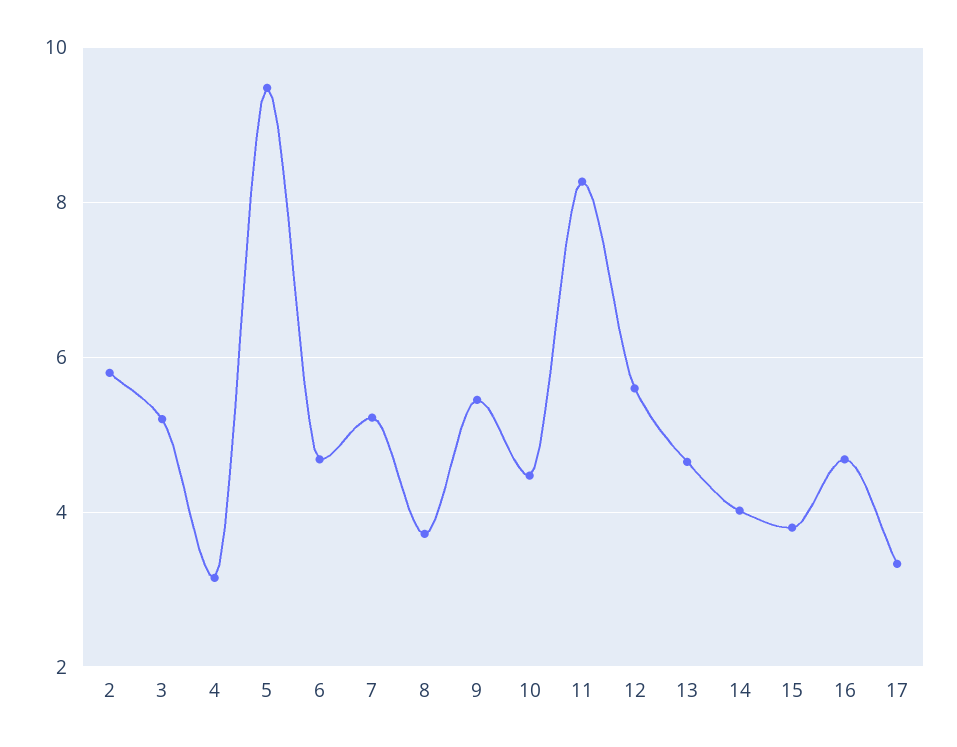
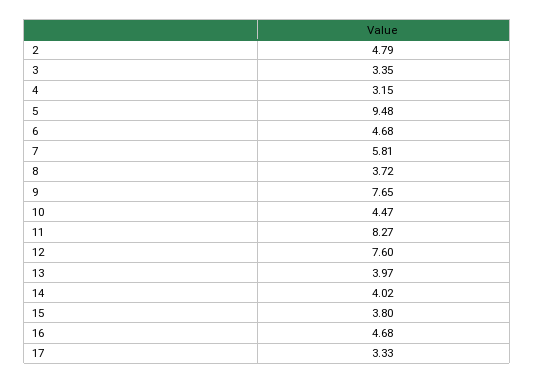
  {
-   "2": 5.8,
+   "2": 4.79,
-   "3": 5.2,
+   "3": 3.35,
    "4": 3.15,
    "5": 9.48,
    "6": 4.68,
-   "7": 5.2,
+   "7": 5.81,
    "8": 3.72,
-   "9": 5.4,
+   "9": 7.65,
    "10": 4.47,
    "11": 8.27,
-   "12": 5.6,
+   "12": 7.6,
-   "13": 4.6,
+   "13": 3.97,
    "14": 4.02,
    "15": 3.8,
    "16": 4.68,
    "17": 3.33
  }

